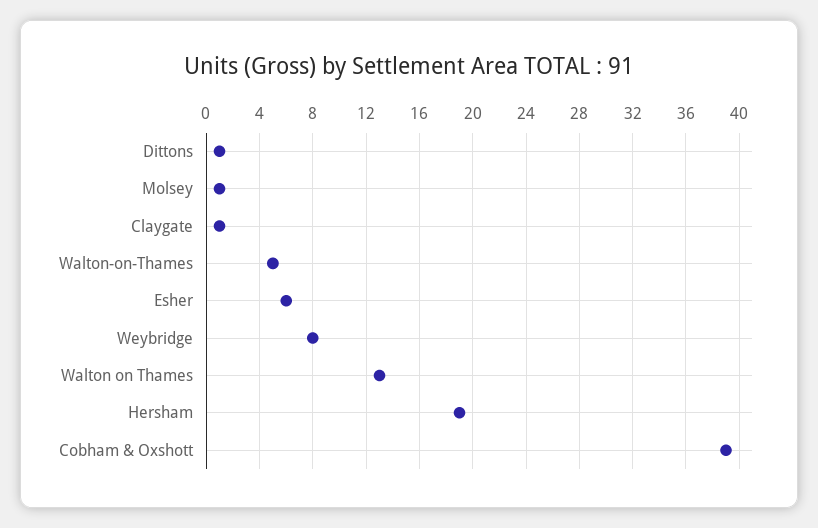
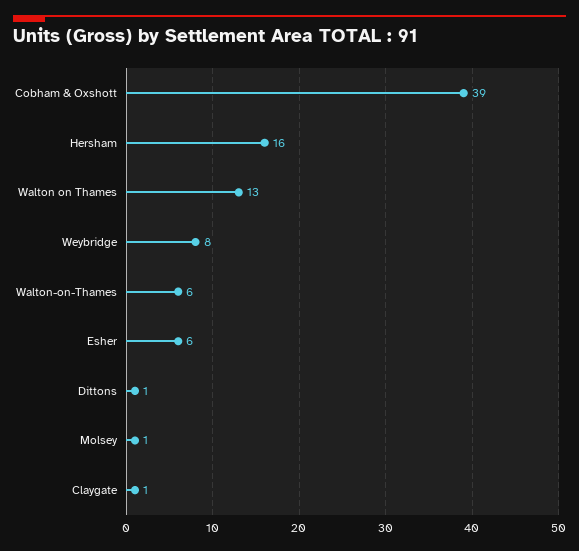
  {
    "Dittons": 1,
    "Molsey": 1,
    "Claygate": 1,
-   "Walton-on-Thames": 5,
+   "Walton-on-Thames": 6,
    "Esher": 6,
    "Weybridge": 8,
    "Walton on Thames": 13,
-   "Hersham": 19,
+   "Hersham": 16,
    "Cobham & Oxshott": 39
  }

